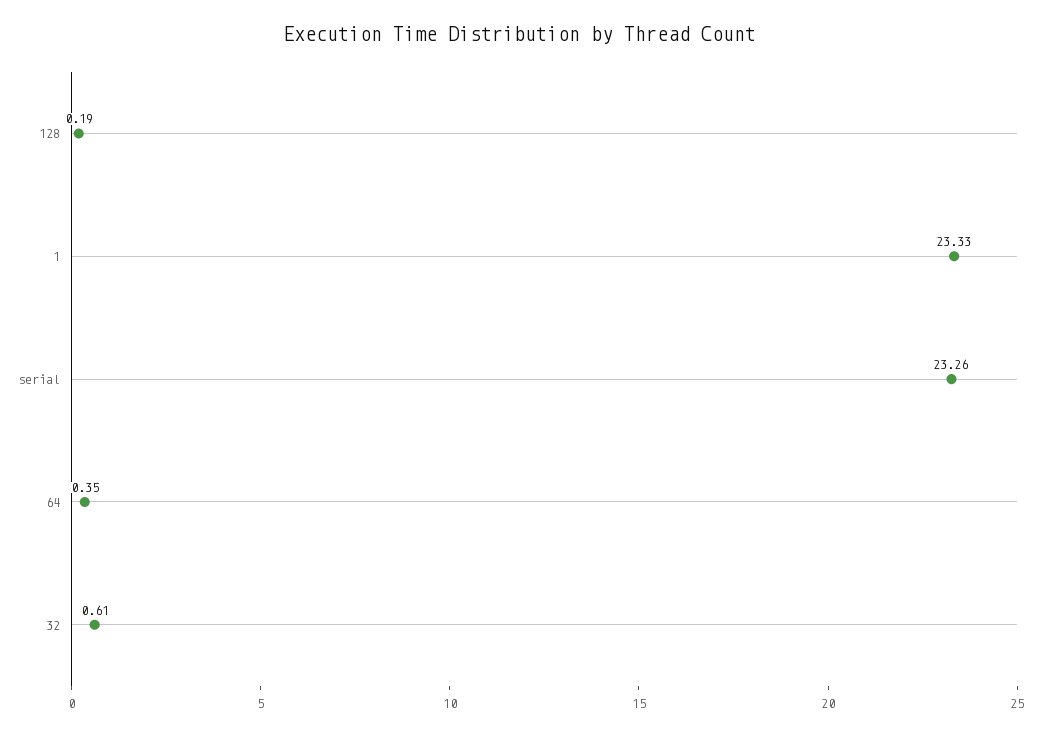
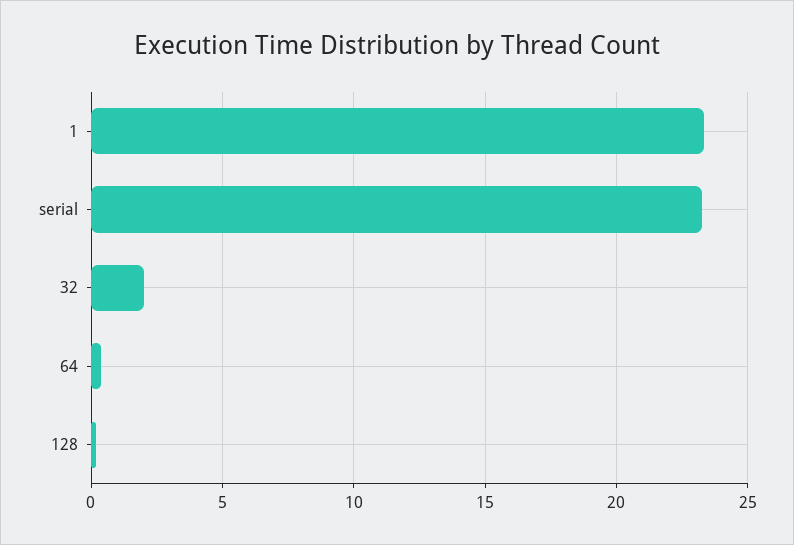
  {
    "128": 0.19,
    "1": 23.33,
    "serial": 23.26,
    "64": 0.35,
-   "32": 0.61
+   "32": 2
  }

